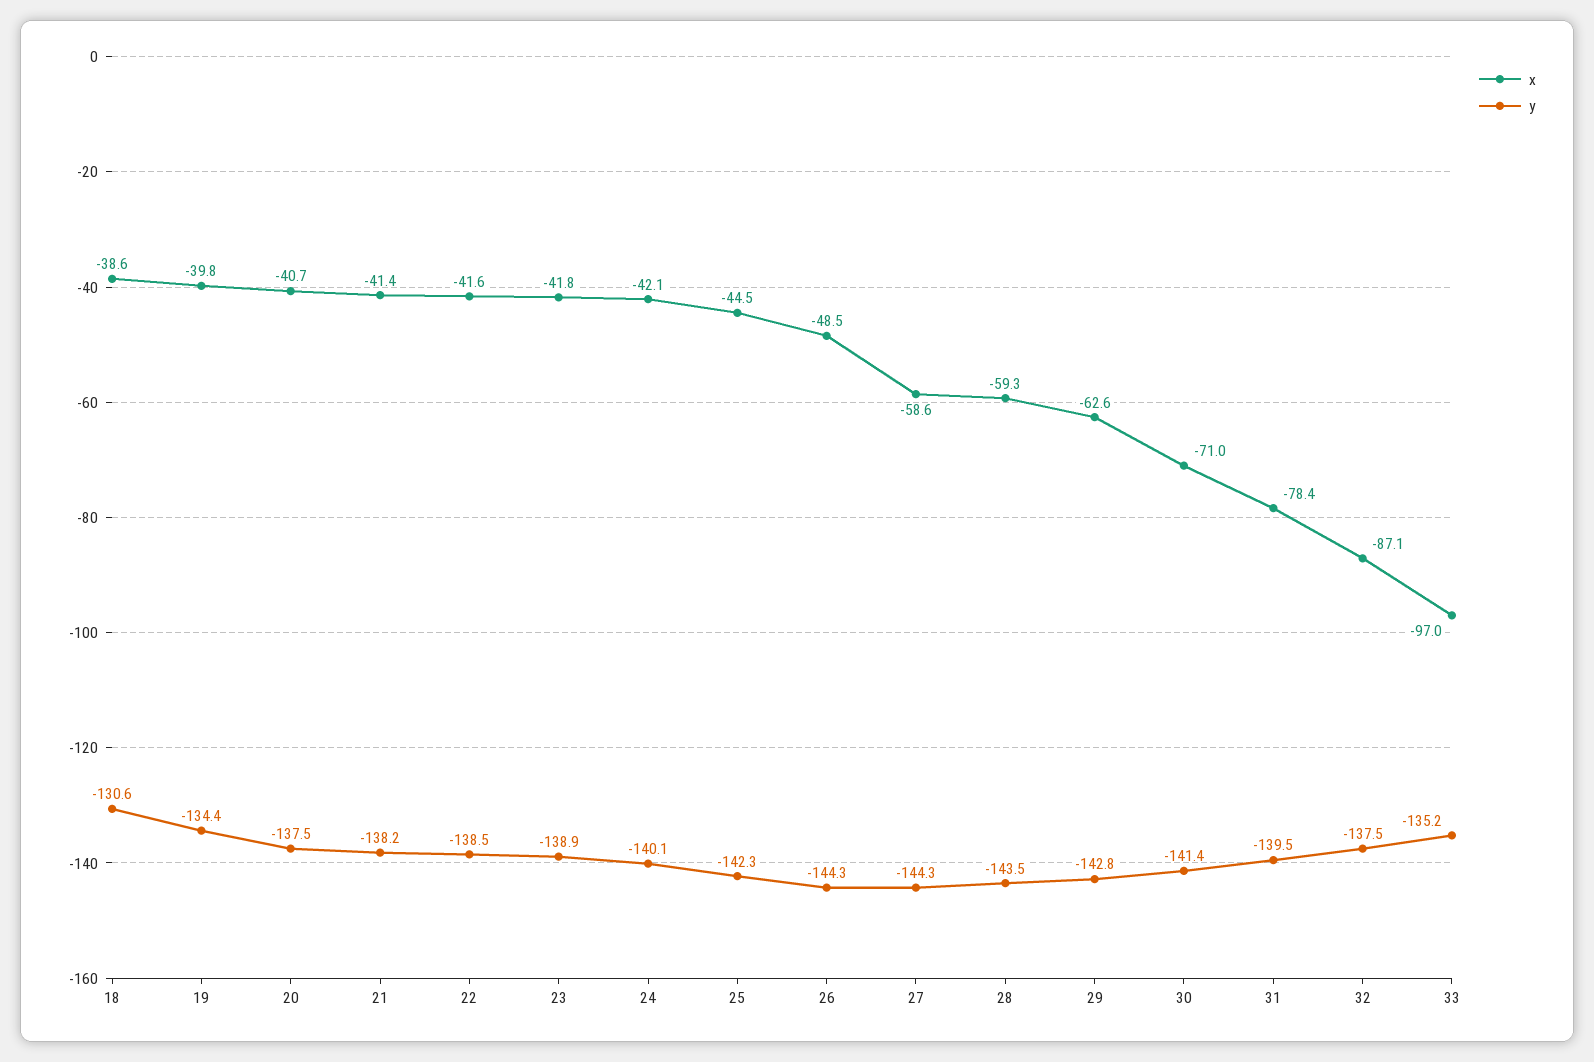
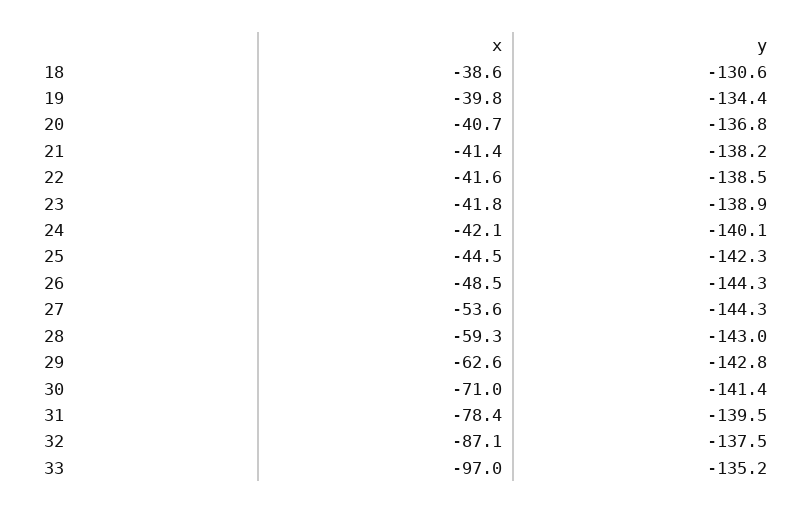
  {
    "x": {
      "18": -38.6,
      "19": -39.8,
      "20": -40.7,
      "21": -41.4,
      "22": -41.6,
      "23": -41.8,
      "24": -42.1,
      "25": -44.5,
      "26": -48.5,
-     "27": -58.6,
+     "27": -53.6,
      "28": -59.3,
      "29": -62.6,
      "30": -71,
      "31": -78.4,
      "32": -87.1,
      "33": -97
    },
    "y": {
      "18": -130.6,
      "19": -134.4,
-     "20": -137.5,
+     "20": -136.8,
      "21": -138.2,
      "22": -138.5,
      "23": -138.9,
      "24": -140.1,
      "25": -142.3,
      "26": -144.3,
      "27": -144.3,
-     "28": -143.5,
+     "28": -143,
      "29": -142.8,
      "30": -141.4,
      "31": -139.5,
      "32": -137.5,
      "33": -135.2
    }
  }

